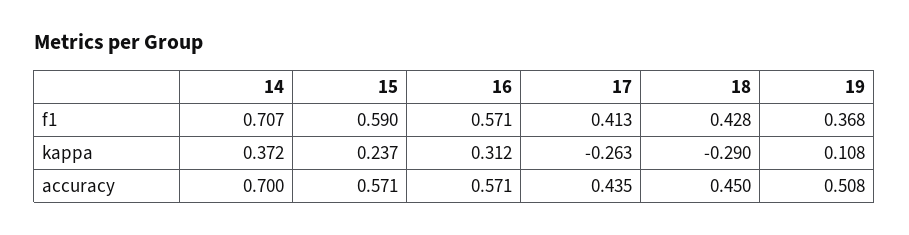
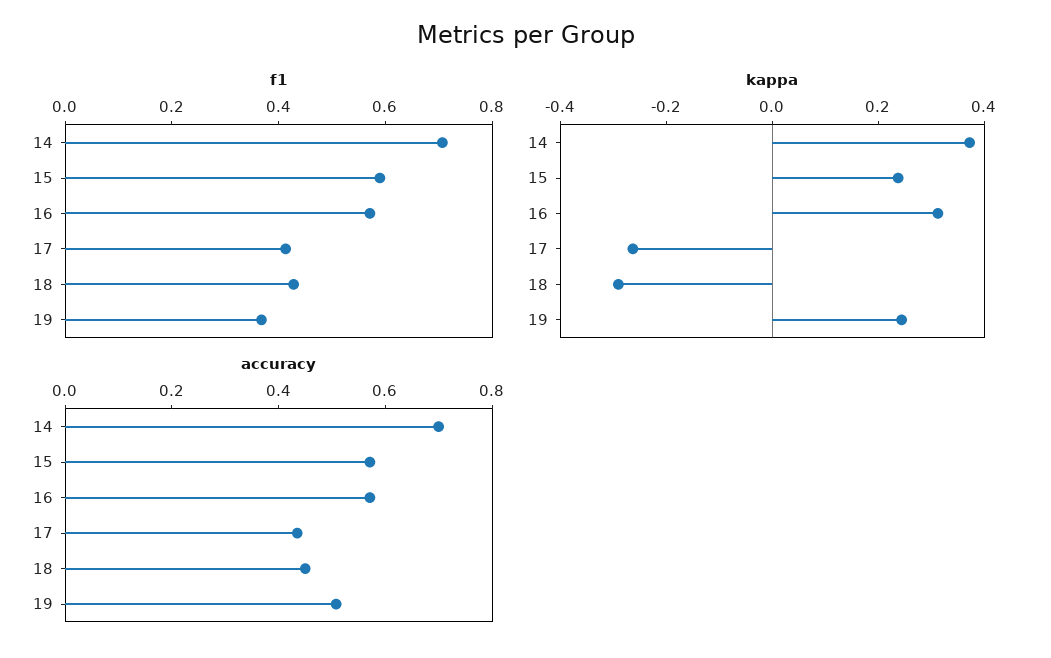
  {
    "f1": {
      "14": 0.707,
      "15": 0.59,
      "16": 0.571,
      "17": 0.413,
      "18": 0.428,
      "19": 0.368
    },
    "kappa": {
      "14": 0.372,
      "15": 0.237,
      "16": 0.312,
      "17": -0.263,
      "18": -0.29,
-     "19": 0.108
+     "19": 0.25
    },
    "accuracy": {
      "14": 0.7,
      "15": 0.571,
      "16": 0.571,
      "17": 0.435,
      "18": 0.45,
      "19": 0.508
    }
  }

